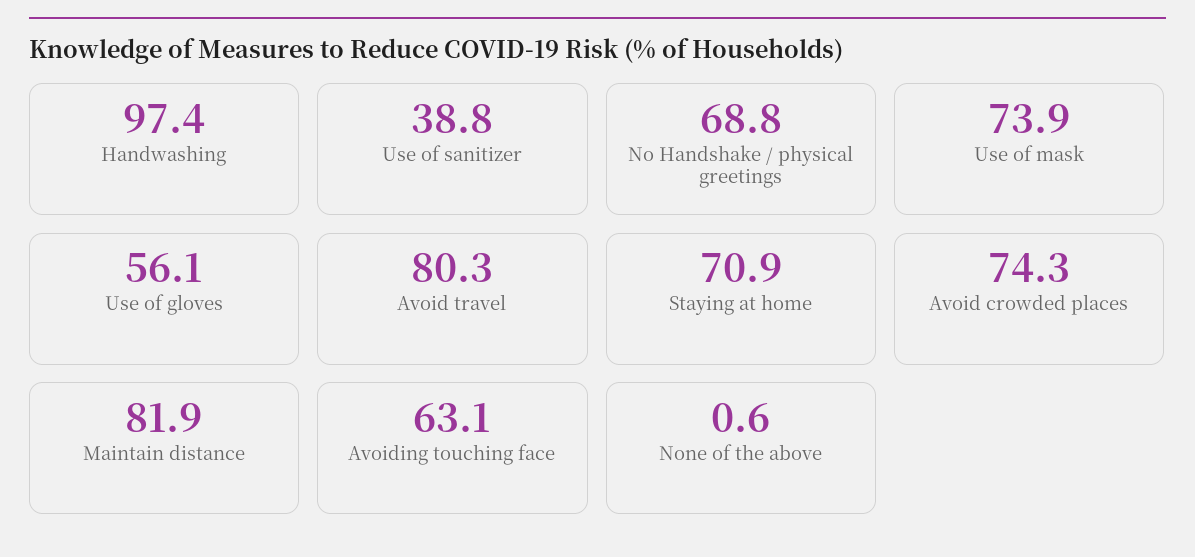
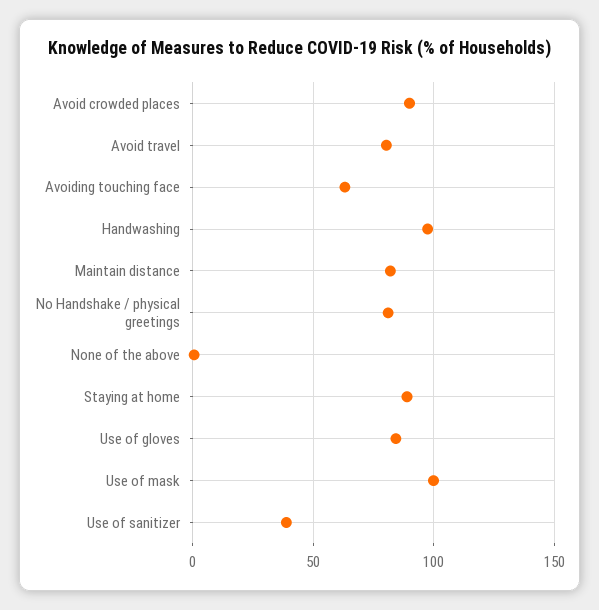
  {
    "Handwashing": 97.4,
    "Use of sanitizer": 38.8,
-   "No Handshake / physical greetings": 68.8,
+   "No Handshake / physical greetings": 80,
-   "Use of mask": 73.9,
+   "Use of mask": 100,
-   "Use of gloves": 56.1,
+   "Use of gloves": 85,
    "Avoid travel": 80.3,
-   "Staying at home": 70.9,
+   "Staying at home": 90,
-   "Avoid crowded places": 74.3,
+   "Avoid crowded places": 90,
    "Maintain distance": 81.9,
    "Avoiding touching face": 63.1,
    "None of the above": 0.6
  }

